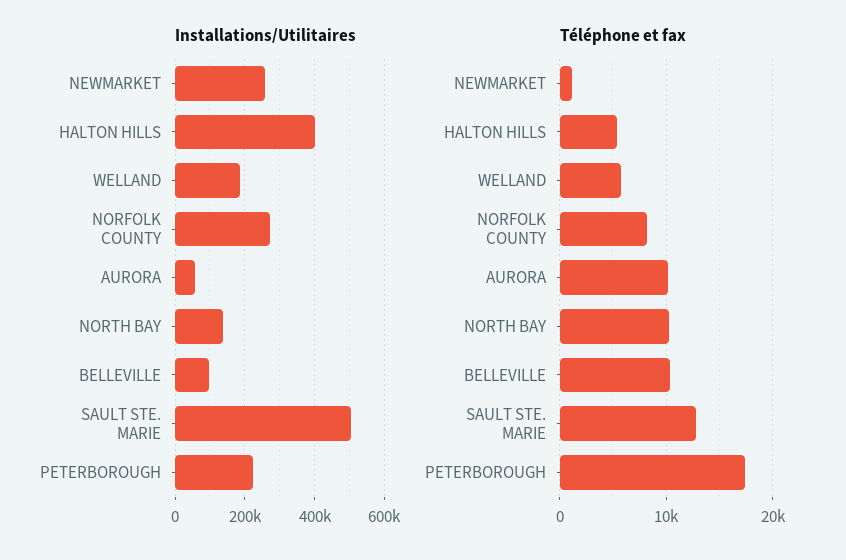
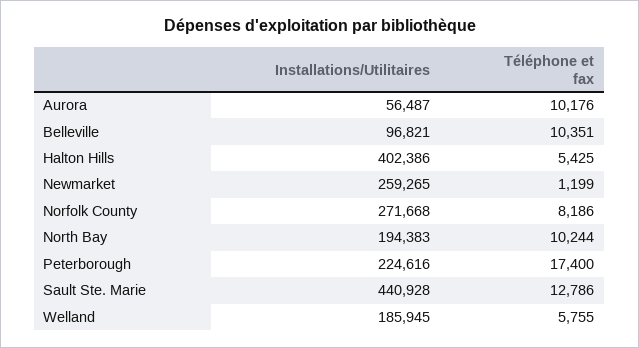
  {
    "Installations/Utilitaires": {
      "NEWMARKET": 259265,
      "HALTON HILLS": 402386,
      "WELLAND": 185945,
      "NORFOLK COUNTY": 271668,
      "AURORA": 56487,
-     "NORTH BAY": 140000,
+     "NORTH BAY": 194383,
      "BELLEVILLE": 96821,
-     "SAULT STE. MARIE": 500000,
+     "SAULT STE. MARIE": 440928,
      "PETERBOROUGH": 224616
    },
    "Téléphone et fax": {
      "NEWMARKET": 1199,
      "HALTON HILLS": 5425,
      "WELLAND": 5755,
      "NORFOLK COUNTY": 8186,
      "AURORA": 10176,
      "NORTH BAY": 10244,
      "BELLEVILLE": 10351,
      "SAULT STE. MARIE": 12786,
      "PETERBOROUGH": 17400
    }
  }

